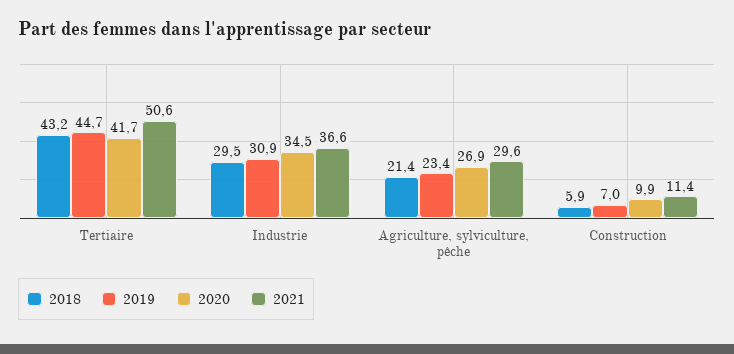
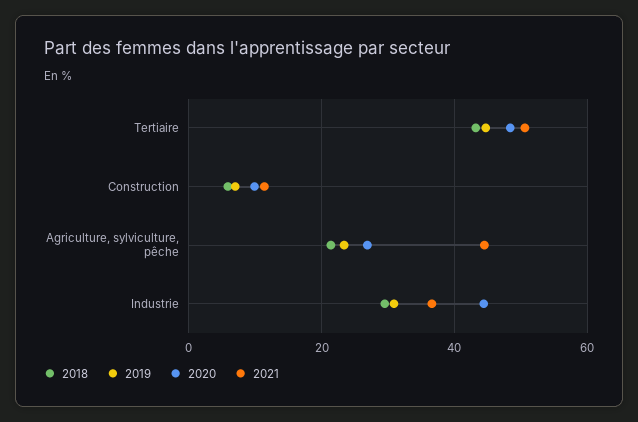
  {
    "2018": {
      "Tertiaire": 43.2,
      "Industrie": 29.5,
      "Agriculture, sylviculture, pêche": 21.4,
      "Construction": 5.9
    },
    "2019": {
      "Tertiaire": 44.7,
      "Industrie": 30.9,
      "Agriculture, sylviculture, pêche": 23.4,
      "Construction": 7
    },
    "2020": {
-     "Tertiaire": 41.7,
+     "Tertiaire": 48,
-     "Industrie": 34.5,
+     "Industrie": 44,
      "Agriculture, sylviculture, pêche": 26.9,
      "Construction": 9.9
    },
    "2021": {
      "Tertiaire": 50.6,
      "Industrie": 36.6,
-     "Agriculture, sylviculture, pêche": 29.6,
+     "Agriculture, sylviculture, pêche": 44,
      "Construction": 11.4
    }
  }

